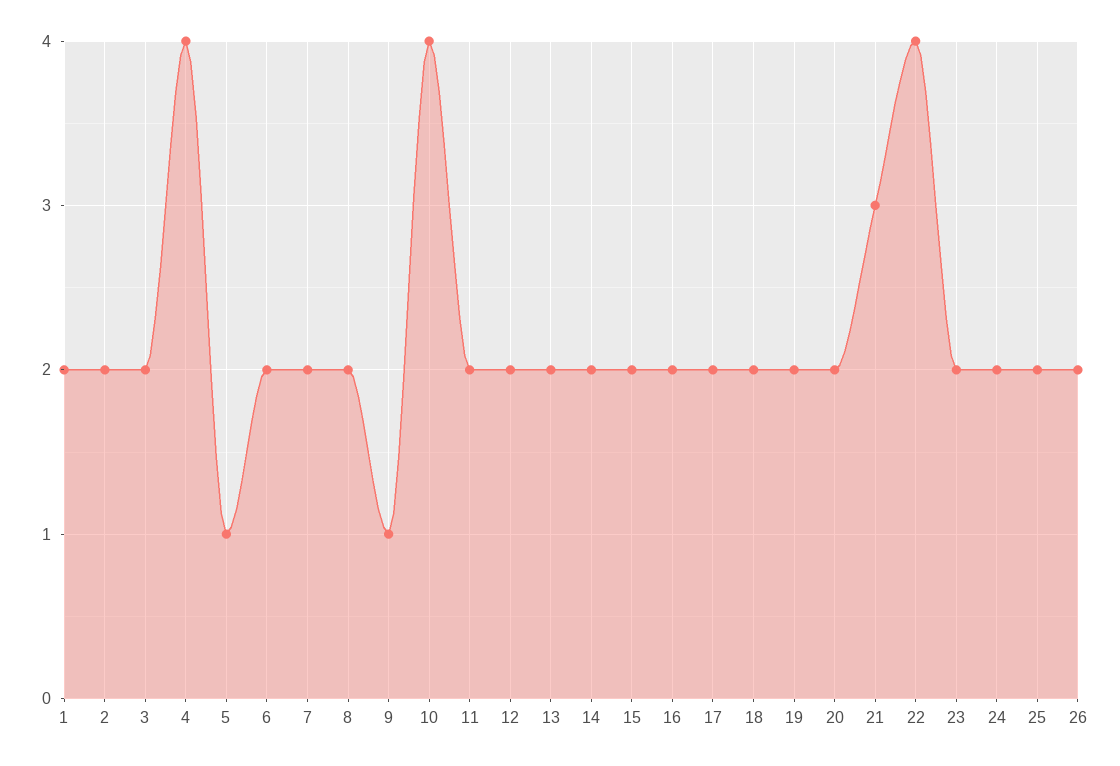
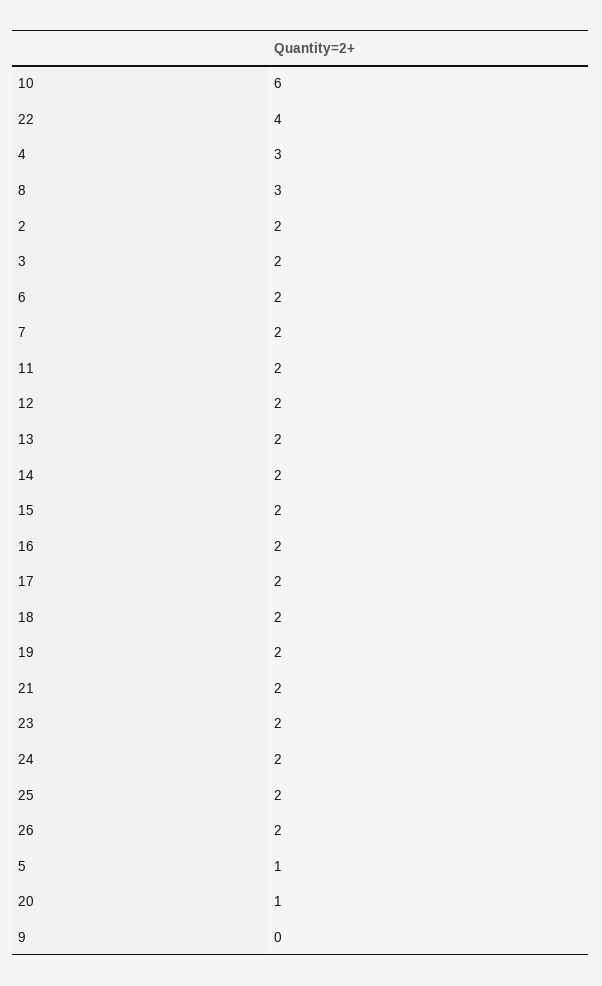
  {
-   "1": 2,
    "2": 2,
    "3": 2,
-   "4": 4,
+   "4": 3,
    "5": 1,
    "6": 2,
    "7": 2,
-   "8": 2,
+   "8": 3,
-   "9": 1,
+   "9": 0,
-   "10": 4,
+   "10": 6,
    "11": 2,
    "12": 2,
    "13": 2,
    "14": 2,
    "15": 2,
    "16": 2,
    "17": 2,
    "18": 2,
    "19": 2,
-   "20": 2,
+   "20": 1,
-   "21": 3,
+   "21": 2,
    "22": 4,
    "23": 2,
    "24": 2,
    "25": 2,
    "26": 2
  }

